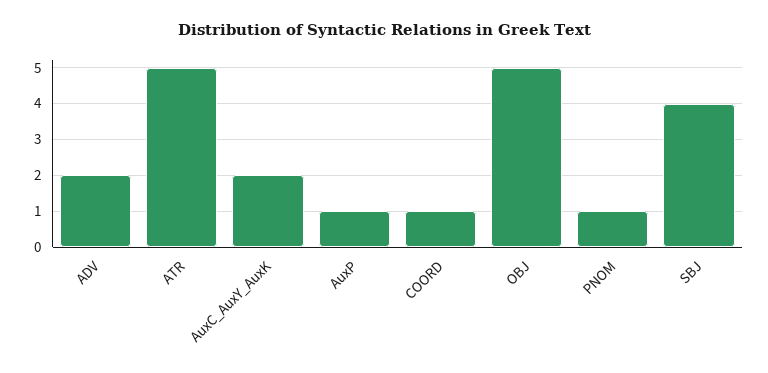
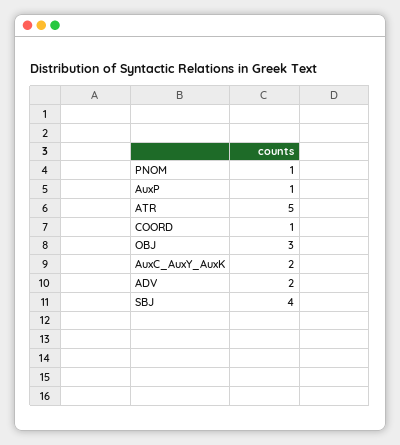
  {
    "ADV": 2,
    "ATR": 5,
    "AuxC_AuxY_AuxK": 2,
    "AuxP": 1,
    "COORD": 1,
-   "OBJ": 5,
+   "OBJ": 3,
    "PNOM": 1,
    "SBJ": 4
  }

